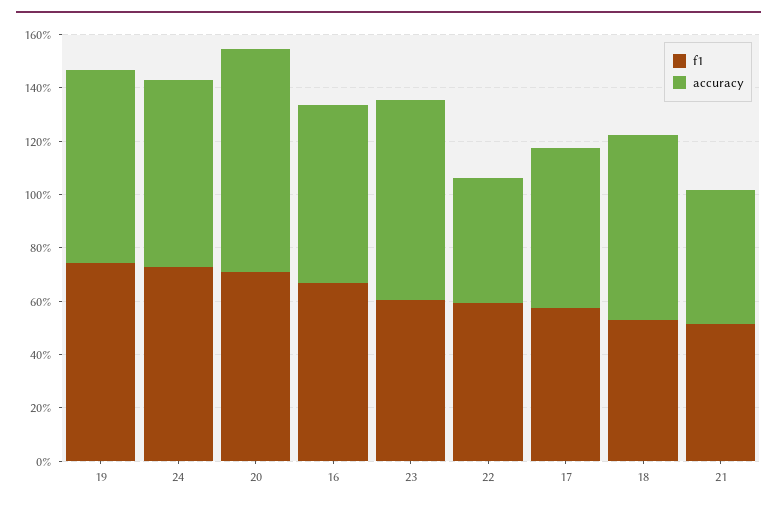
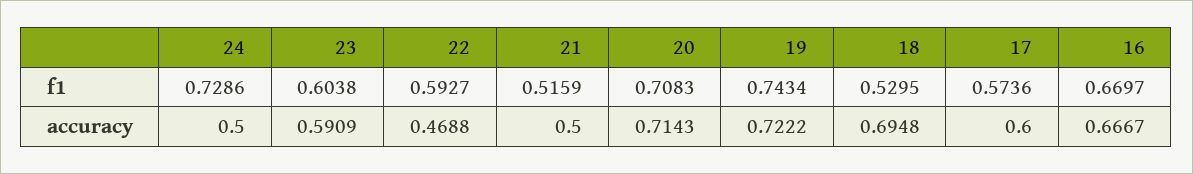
  {
    "f1": {
      "19": 0.7434,
      "24": 0.7286,
      "20": 0.7083,
      "16": 0.6697,
      "23": 0.6038,
      "22": 0.5927,
      "17": 0.5736,
      "18": 0.5295,
      "21": 0.5159
    },
    "accuracy": {
      "19": 0.7222,
-     "24": 0.7,
+     "24": 0.5,
-     "20": 0.85,
+     "20": 0.7143,
      "16": 0.6667,
-     "23": 0.75,
+     "23": 0.5909,
      "22": 0.4688,
      "17": 0.6,
      "18": 0.6948,
      "21": 0.5
    }
  }

